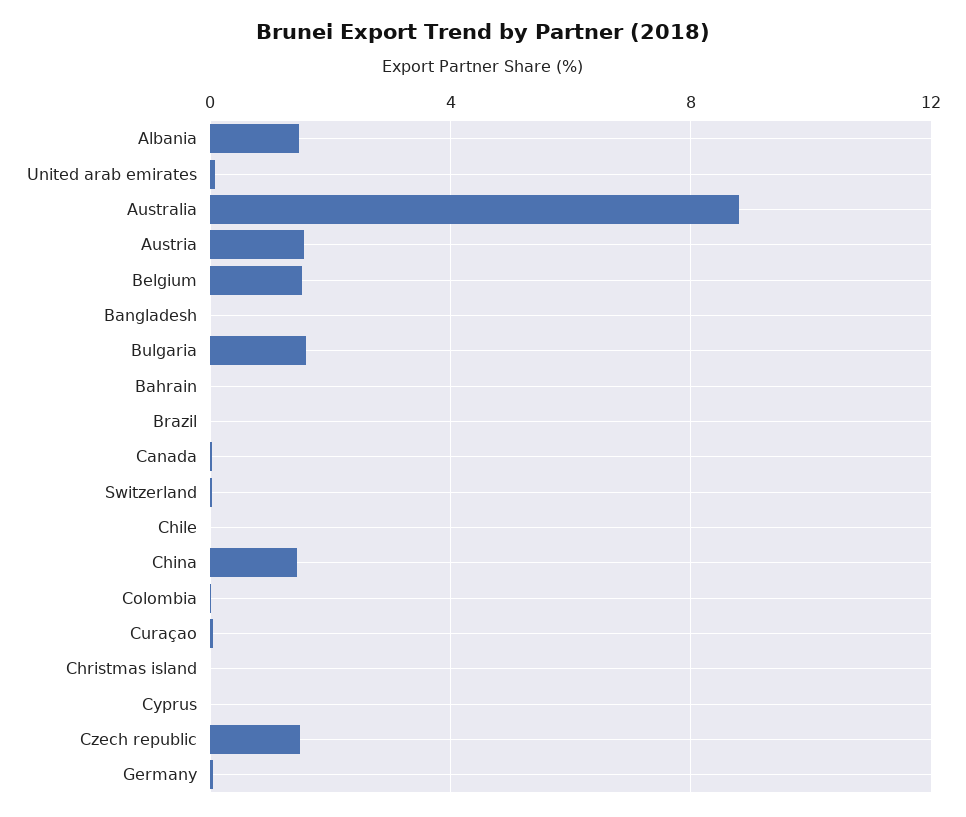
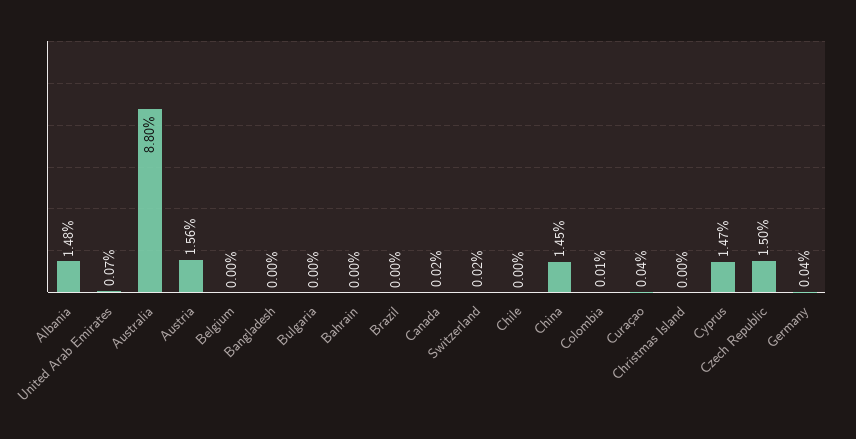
  {
    "Albania": 1.48,
    "United arab emirates": 0.07,
    "Australia": 8.8,
    "Austria": 1.56,
-   "Belgium": 1.5,
+   "Belgium": 0,
    "Bangladesh": 0,
-   "Bulgaria": 1.5,
+   "Bulgaria": 0,
    "Bahrain": 0,
    "Brazil": 0,
    "Canada": 0.02,
    "Switzerland": 0.02,
    "Chile": 0,
    "China": 1.45,
    "Colombia": 0.01,
    "Curaçao": 0.04,
    "Christmas island": 0,
-   "Cyprus": 0,
+   "Cyprus": 1.47,
    "Czech republic": 1.5,
    "Germany": 0.04
  }

